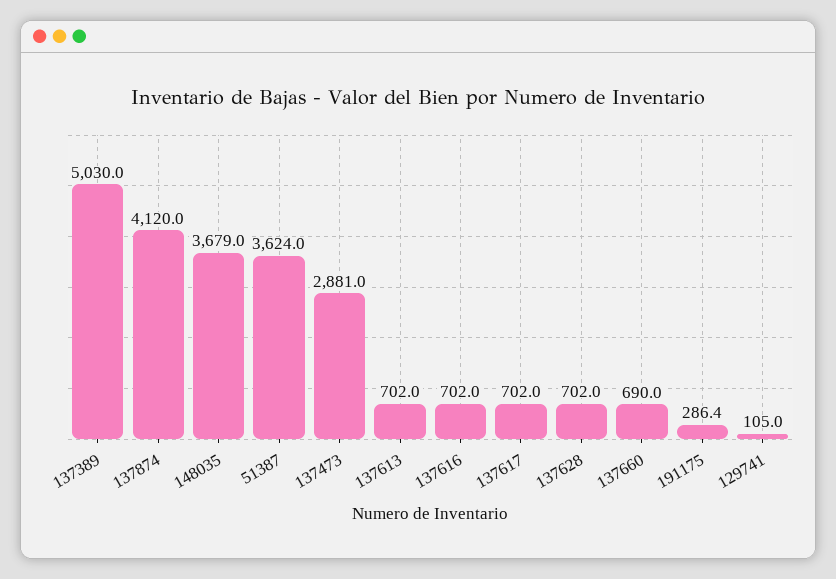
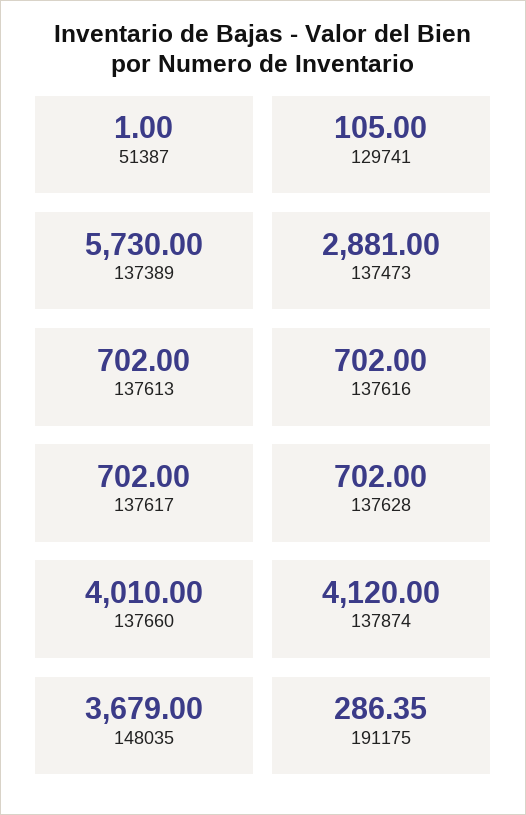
  {
-   "137389": 5030,
+   "137389": 5730,
    "137874": 4120,
    "148035": 3679,
-   "51387": 3624,
+   "51387": 1,
    "137473": 2881,
    "137613": 702,
    "137616": 702,
    "137617": 702,
    "137628": 702,
-   "137660": 690,
+   "137660": 4010,
    "191175": 286.35,
    "129741": 105
  }

